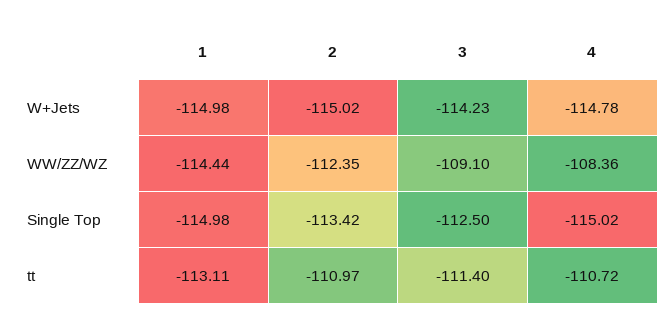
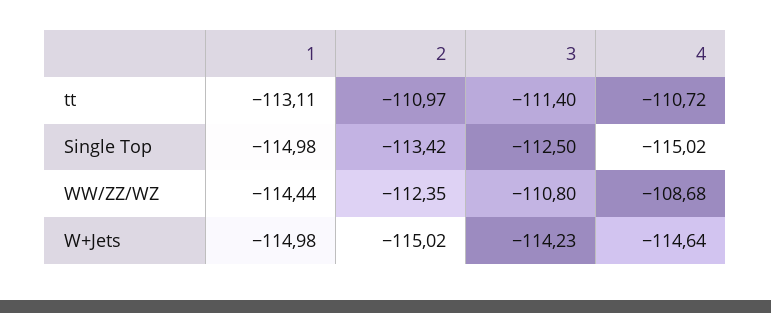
  {
    "1": {
      "W+Jets": -114.98,
      "WW/ZZ/WZ": -114.44,
      "Single Top": -114.98,
      "tt": -113.11
    },
    "2": {
      "W+Jets": -115.02,
      "WW/ZZ/WZ": -112.35,
      "Single Top": -113.42,
      "tt": -110.97
    },
    "3": {
      "W+Jets": -114.23,
-     "WW/ZZ/WZ": -109.1,
+     "WW/ZZ/WZ": -110.8,
      "Single Top": -112.5,
      "tt": -111.4
    },
    "4": {
-     "W+Jets": -114.78,
+     "W+Jets": -114.64,
-     "WW/ZZ/WZ": -108.36,
+     "WW/ZZ/WZ": -108.68,
      "Single Top": -115.02,
      "tt": -110.72
    }
  }

